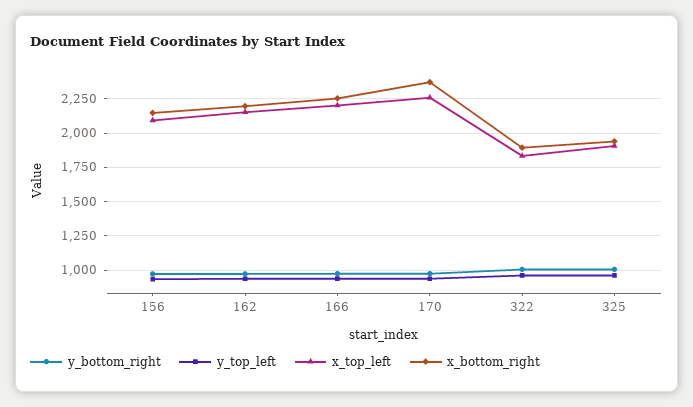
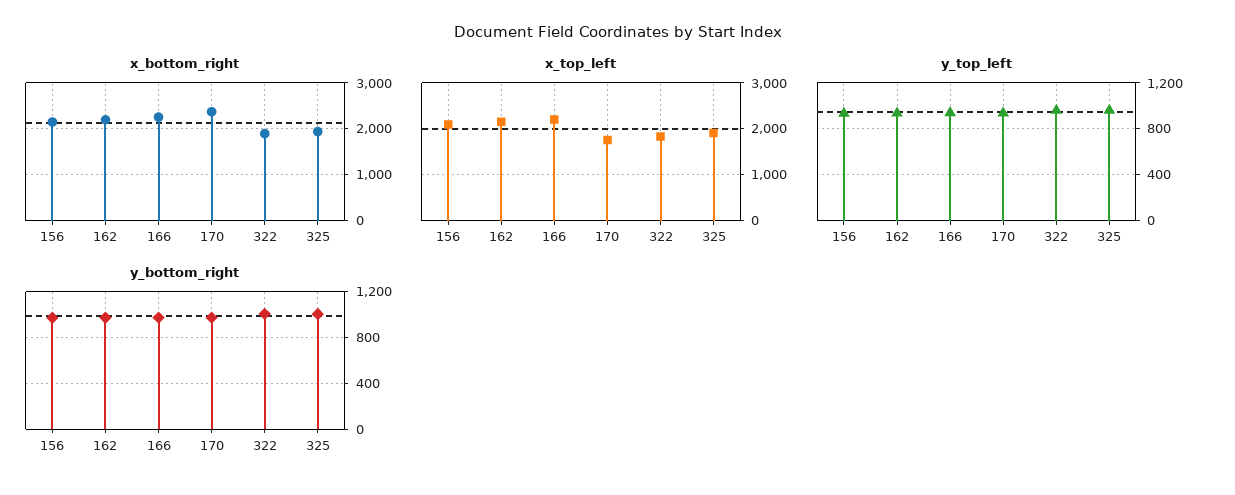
  {
    "y_bottom_right": {
      "156": 950,
      "162": 950,
      "166": 950,
      "170": 950,
      "322": 1000,
      "325": 1000
    },
    "y_top_left": {
      "156": 950,
      "162": 950,
      "166": 950,
      "170": 950,
      "322": 950,
      "325": 950
    },
    "x_top_left": {
      "156": 2100,
      "162": 2150,
      "166": 2200,
-     "170": 2250,
+     "170": 1800,
      "322": 1850,
      "325": 1900
    },
    "x_bottom_right": {
      "156": 2150,
      "162": 2200,
      "166": 2250,
      "170": 2350,
      "322": 1900,
      "325": 1950
    }
  }

